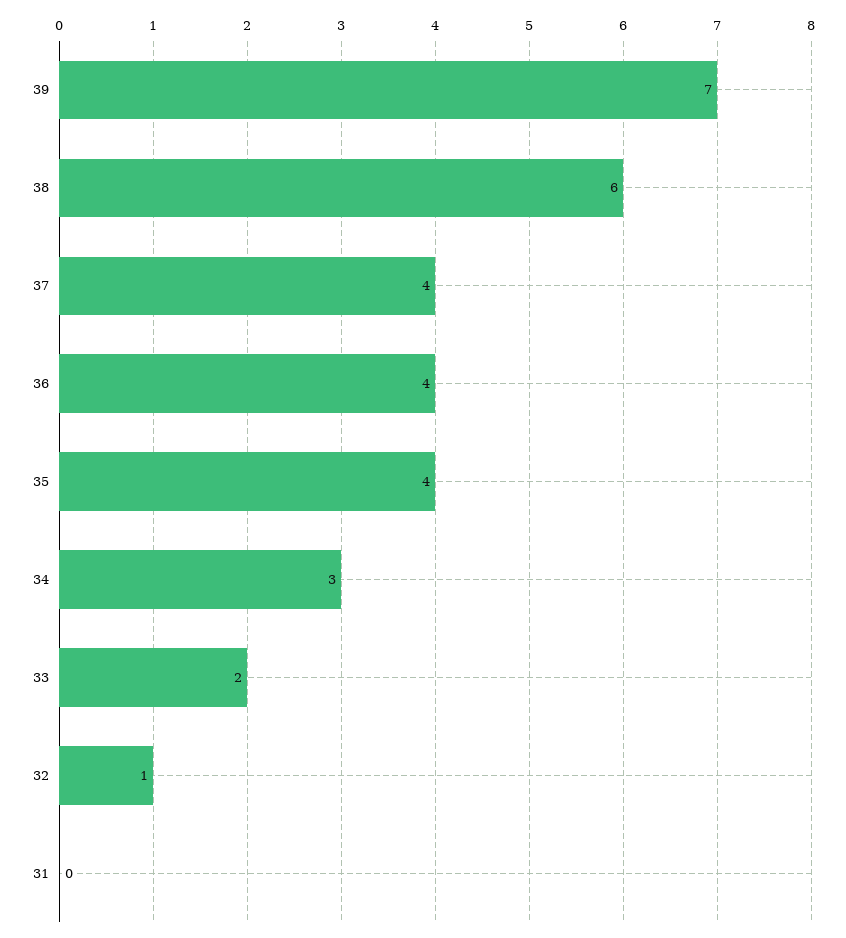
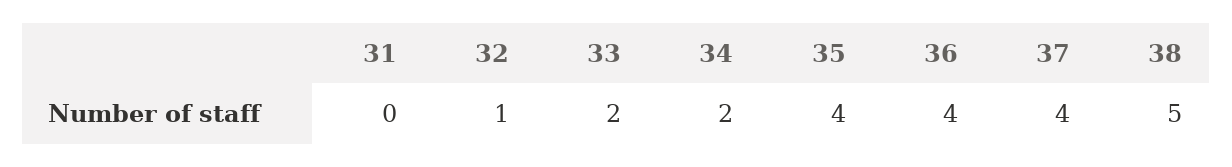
  {
-   "39": 7,
-   "38": 6,
+   "38": 5,
    "37": 4,
    "36": 4,
    "35": 4,
-   "34": 3,
+   "34": 2,
    "33": 2,
    "32": 1,
    "31": 0
  }

